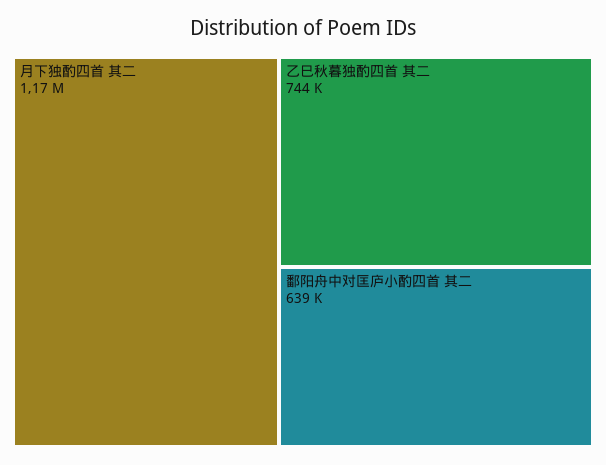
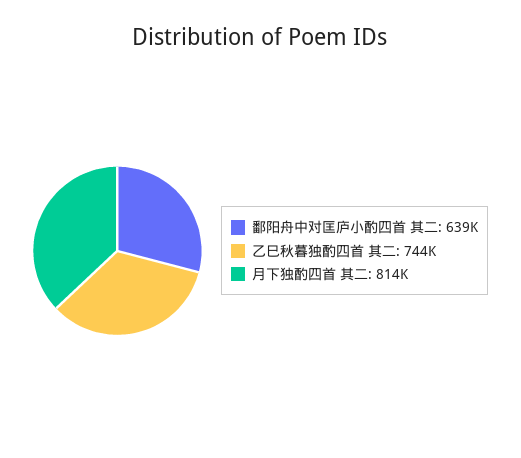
  {
-   "月下独酌四首 其二": 1170000,
+   "月下独酌四首 其二": 814000,
    "乙巳秋暮独酌四首 其二": 744000,
    "鄱阳舟中对匡庐小酌四首 其二": 639000
  }

